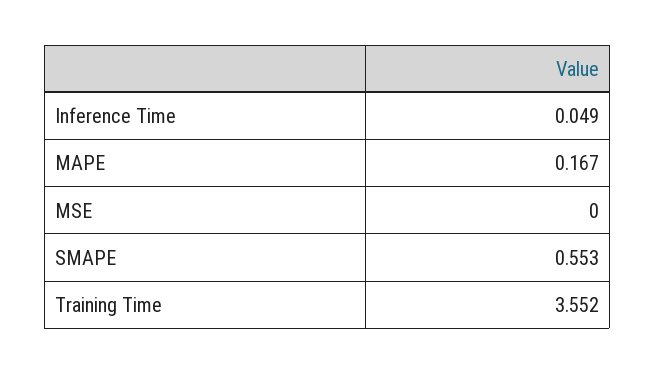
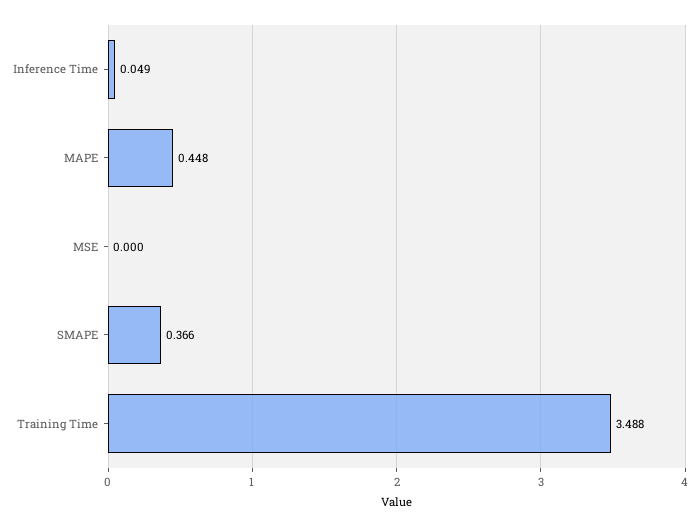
  {
    "Inference Time": 0.049,
-   "MAPE": 0.167,
+   "MAPE": 0.448,
    "MSE": 0,
-   "SMAPE": 0.553,
+   "SMAPE": 0.366,
-   "Training Time": 3.552
+   "Training Time": 3.488
  }

